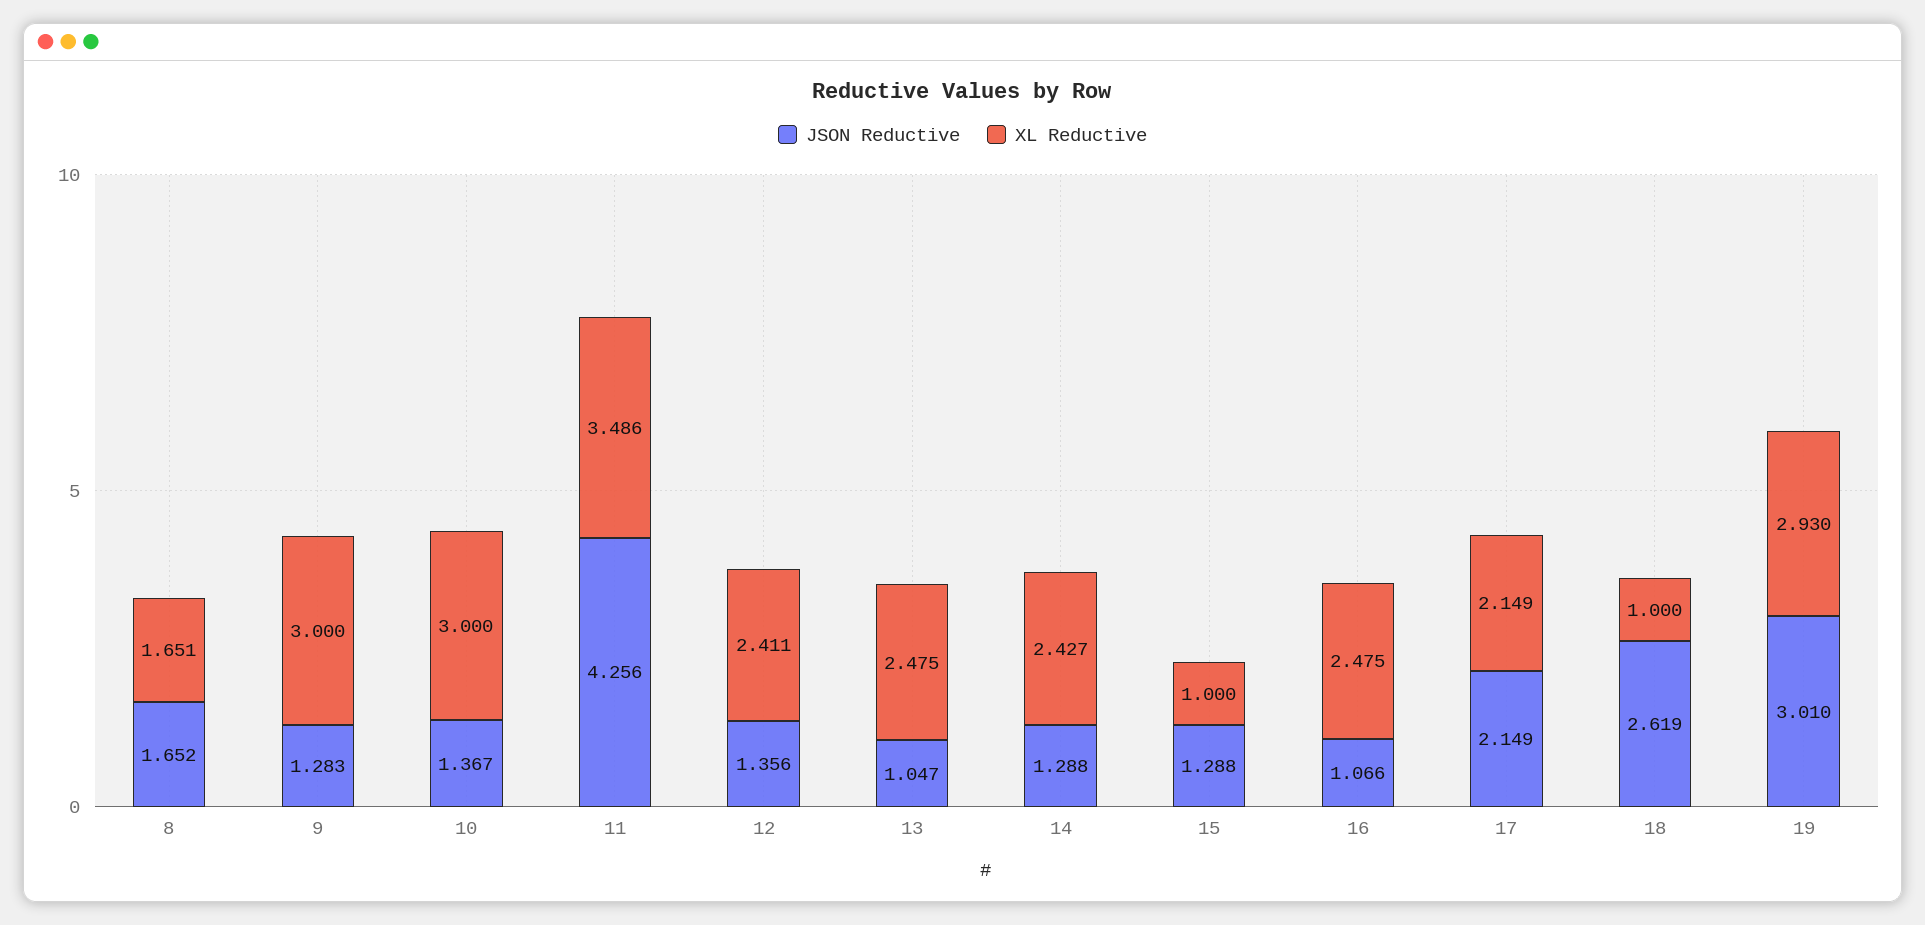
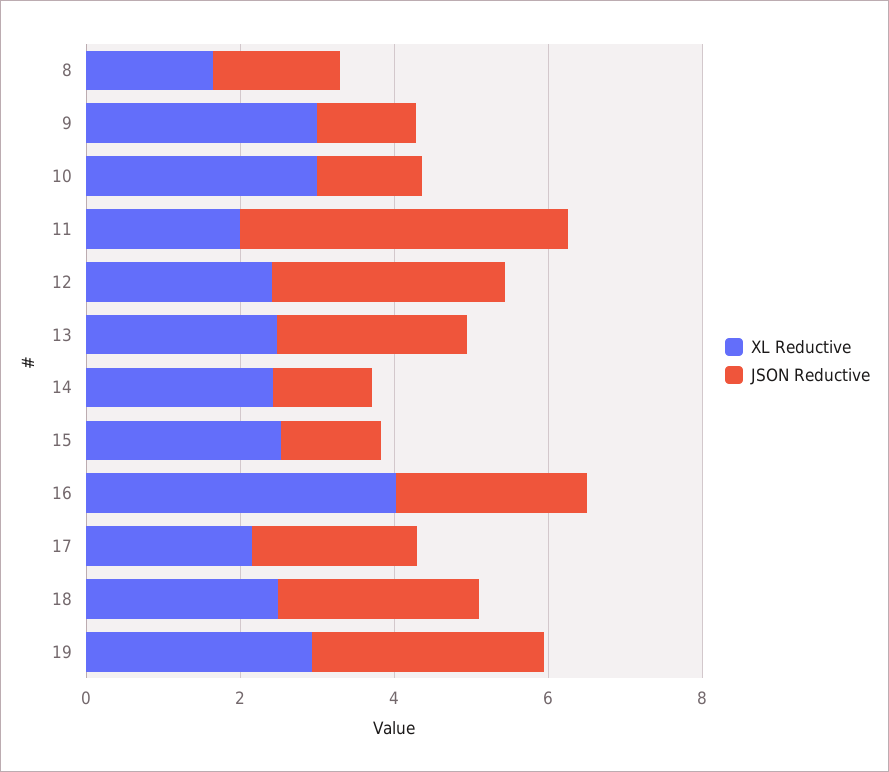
  {
    "JSON Reductive": {
      "8": 1.652,
      "9": 1.283,
      "10": 1.367,
      "11": 4.256,
-     "12": 1.356,
+     "12": 3,
-     "13": 1.047,
+     "13": 2.5,
      "14": 1.288,
      "15": 1.288,
-     "16": 1.066,
+     "16": 2.5,
      "17": 2.149,
      "18": 2.619,
      "19": 3.01
    },
    "XL Reductive": {
      "8": 1.651,
      "9": 3,
      "10": 3,
-     "11": 3.486,
+     "11": 2,
      "12": 2.411,
      "13": 2.475,
      "14": 2.427,
-     "15": 1,
+     "15": 2.5,
-     "16": 2.475,
+     "16": 4,
      "17": 2.149,
-     "18": 1,
+     "18": 2.5,
      "19": 2.93
    }
  }

